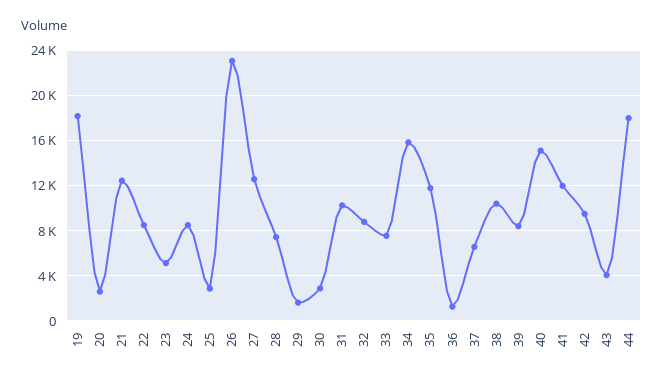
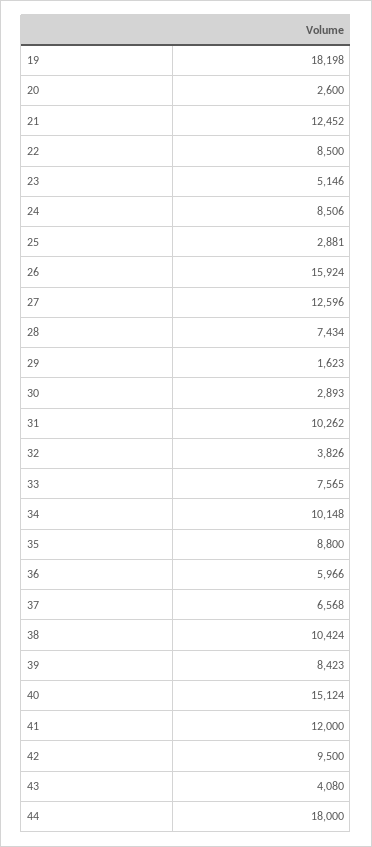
  {
    "19": 18198,
    "20": 2600,
    "21": 12452,
    "22": 8500,
    "23": 5146,
    "24": 8506,
    "25": 2881,
-   "26": 23000,
+   "26": 15924,
    "27": 12596,
    "28": 7434,
    "29": 1623,
    "30": 2893,
    "31": 10262,
-   "32": 9000,
+   "32": 3826,
    "33": 7565,
-   "34": 16000,
+   "34": 10148,
-   "35": 12000,
+   "35": 8800,
-   "36": 1000,
+   "36": 5966,
    "37": 6568,
    "38": 10424,
    "39": 8423,
    "40": 15124,
    "41": 12000,
    "42": 9500,
    "43": 4080,
    "44": 18000
  }

